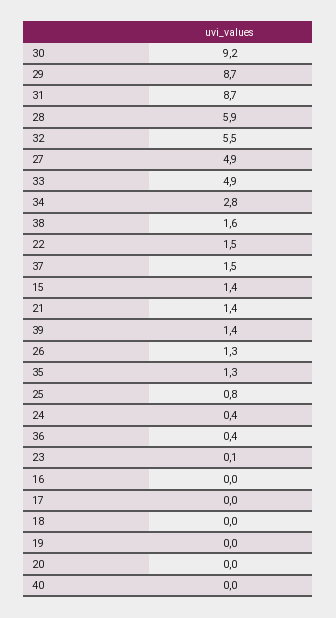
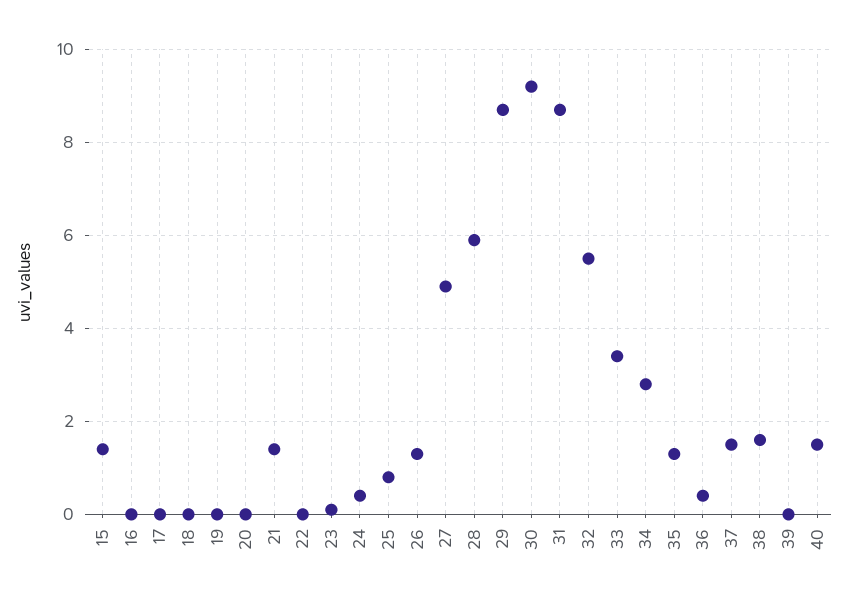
  {
    "30": 9.2,
    "29": 8.7,
    "31": 8.7,
    "28": 5.9,
    "32": 5.5,
    "27": 4.9,
-   "33": 4.9,
+   "33": 3.5,
    "34": 2.8,
    "38": 1.6,
-   "22": 1.5,
+   "22": 0,
    "37": 1.5,
    "15": 1.4,
    "21": 1.4,
-   "39": 1.4,
+   "39": 0,
    "26": 1.3,
    "35": 1.3,
    "25": 0.8,
    "24": 0.4,
    "36": 0.4,
    "23": 0.1,
    "16": 0,
    "17": 0,
    "18": 0,
    "19": 0,
    "20": 0,
-   "40": 0
+   "40": 1.5
  }

